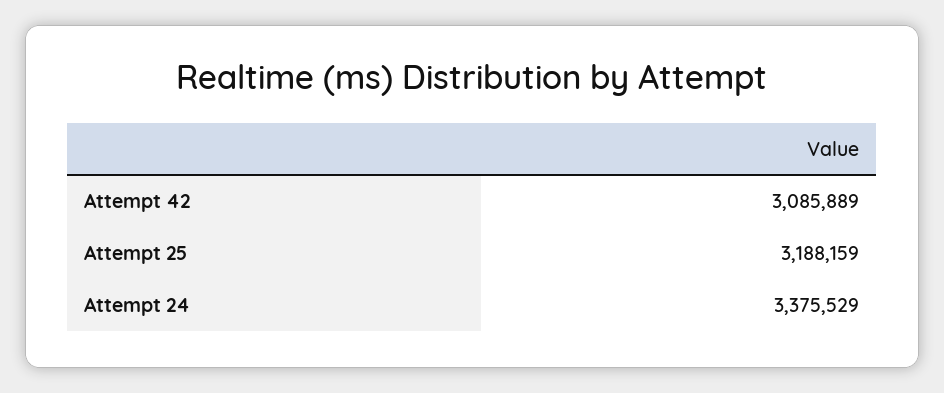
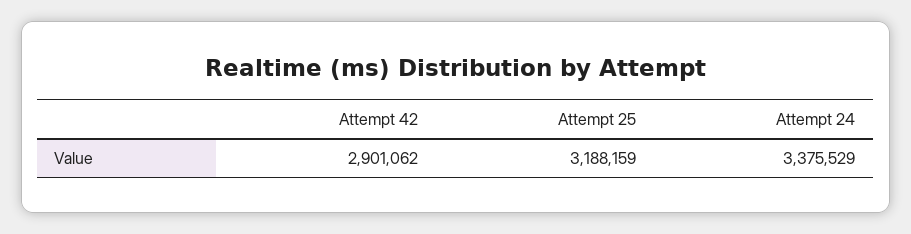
  {
-   "Attempt 42": 3085889,
+   "Attempt 42": 2901062,
    "Attempt 25": 3188159,
    "Attempt 24": 3375529
  }

